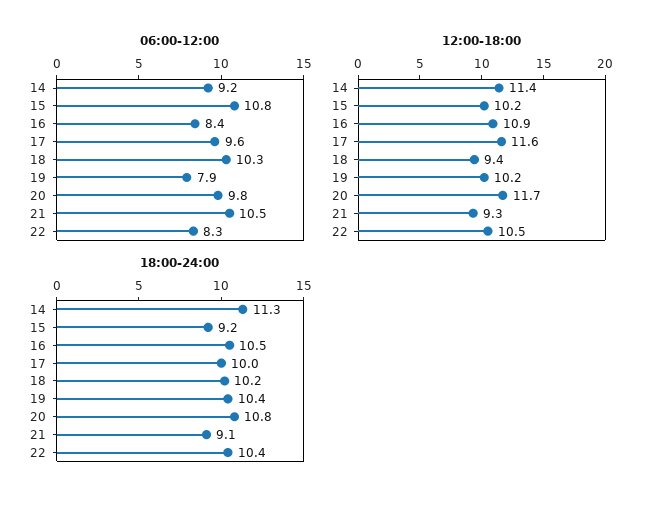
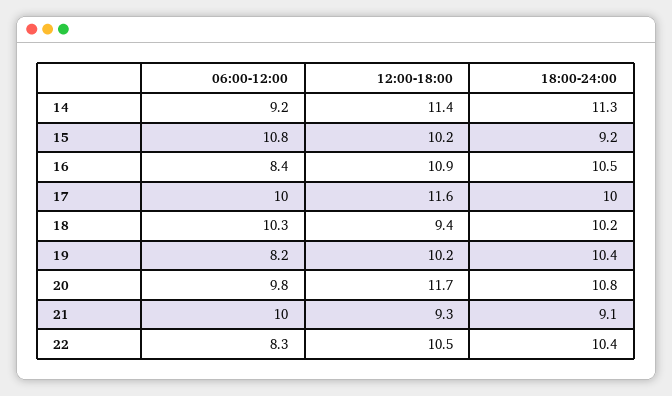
  {
    "06:00-12:00": {
      "14": 9.2,
      "15": 10.8,
      "16": 8.4,
-     "17": 9.6,
+     "17": 10,
      "18": 10.3,
-     "19": 7.9,
+     "19": 8.2,
      "20": 9.8,
-     "21": 10.5,
+     "21": 10,
      "22": 8.3
    },
    "12:00-18:00": {
      "14": 11.4,
      "15": 10.2,
      "16": 10.9,
      "17": 11.6,
      "18": 9.4,
      "19": 10.2,
      "20": 11.7,
      "21": 9.3,
      "22": 10.5
    },
    "18:00-24:00": {
      "14": 11.3,
      "15": 9.2,
      "16": 10.5,
      "17": 10,
      "18": 10.2,
      "19": 10.4,
      "20": 10.8,
      "21": 9.1,
      "22": 10.4
    }
  }

